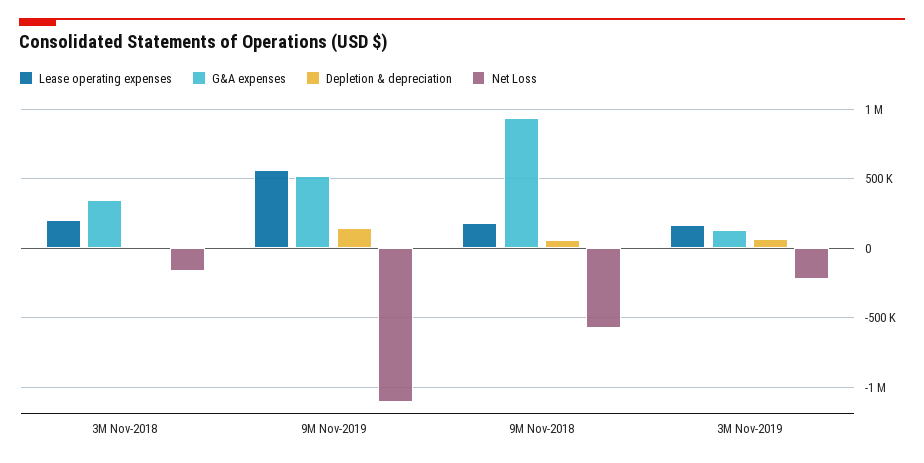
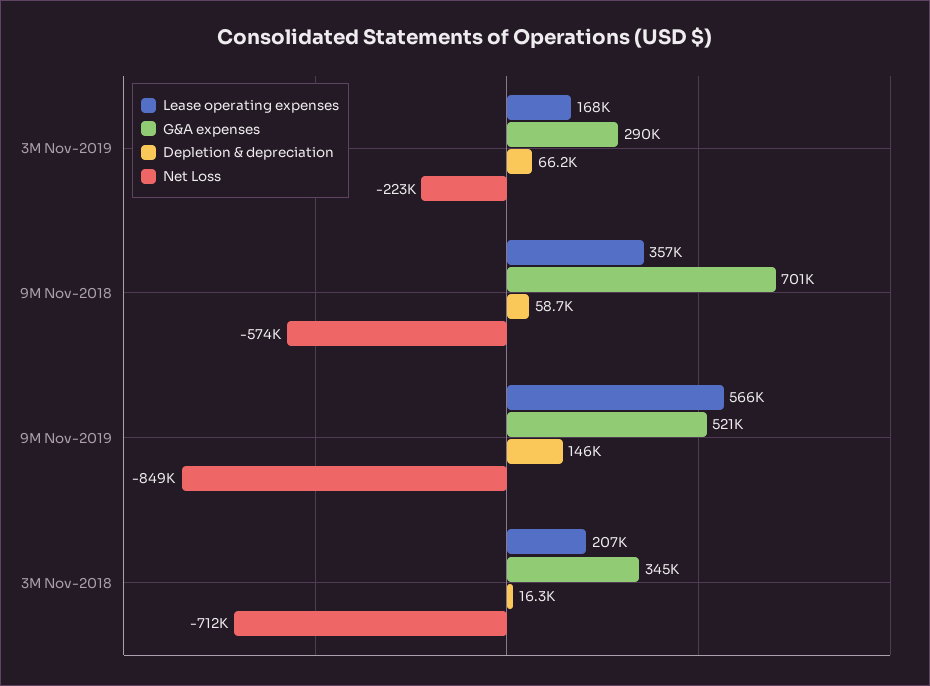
  {
    "Lease operating expenses": {
      "3M Nov-2018": 207000,
      "9M Nov-2019": 566000,
-     "9M Nov-2018": 200000,
+     "9M Nov-2018": 357000,
      "3M Nov-2019": 168000
    },
    "G&A expenses": {
      "3M Nov-2018": 345000,
      "9M Nov-2019": 521000,
-     "9M Nov-2018": 950000,
+     "9M Nov-2018": 701000,
-     "3M Nov-2019": 150000
+     "3M Nov-2019": 290000
    },
    "Depletion & depreciation": {
      "3M Nov-2018": 16300,
      "9M Nov-2019": 146000,
      "9M Nov-2018": 58700,
      "3M Nov-2019": 66200
    },
    "Net Loss": {
-     "3M Nov-2018": -150000,
+     "3M Nov-2018": -712000,
-     "9M Nov-2019": -1100000,
+     "9M Nov-2019": -849000,
      "9M Nov-2018": -574000,
      "3M Nov-2019": -223000
    }
  }

